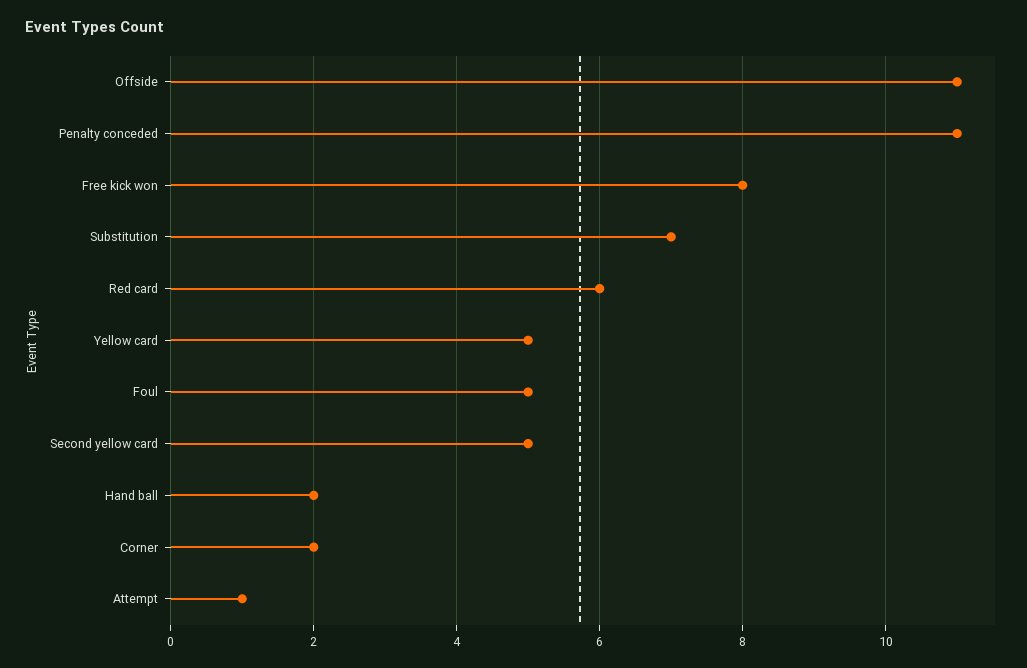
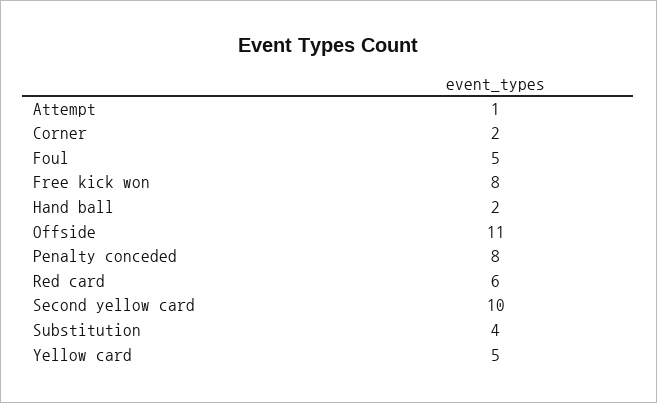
  {
    "Offside": 11,
-   "Penalty conceded": 11,
+   "Penalty conceded": 8,
    "Free kick won": 8,
-   "Substitution": 7,
+   "Substitution": 4,
    "Red card": 6,
    "Yellow card": 5,
    "Foul": 5,
-   "Second yellow card": 5,
+   "Second yellow card": 10,
    "Hand ball": 2,
    "Corner": 2,
    "Attempt": 1
  }

